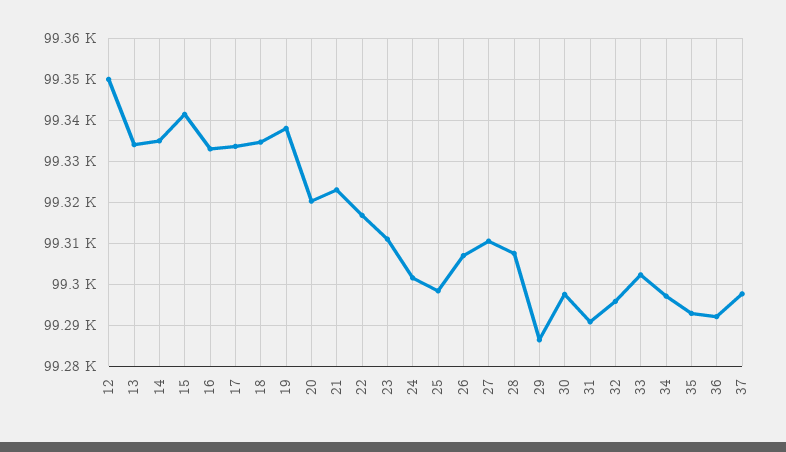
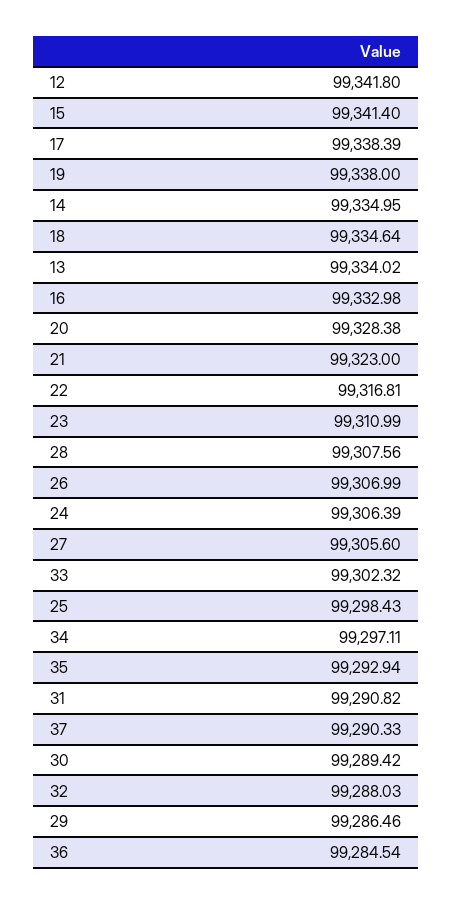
  {
-   "12": 99350,
+   "12": 99341.8,
    "13": 99334.02,
    "14": 99334.95,
    "15": 99341.4,
    "16": 99332.98,
-   "17": 99334,
+   "17": 99338.39,
    "18": 99334.64,
    "19": 99338,
-   "20": 99320,
+   "20": 99328.38,
    "21": 99323,
    "22": 99316.81,
    "23": 99310.99,
-   "24": 99302,
+   "24": 99306.39,
    "25": 99298.43,
    "26": 99306.99,
-   "27": 99310,
+   "27": 99305.6,
    "28": 99307.56,
    "29": 99286.46,
-   "30": 99298,
+   "30": 99289.42,
    "31": 99290.82,
-   "32": 99296,
+   "32": 99288.03,
    "33": 99302.32,
    "34": 99297.11,
    "35": 99292.94,
-   "36": 99292,
+   "36": 99284.54,
-   "37": 99298
+   "37": 99290.33
  }

